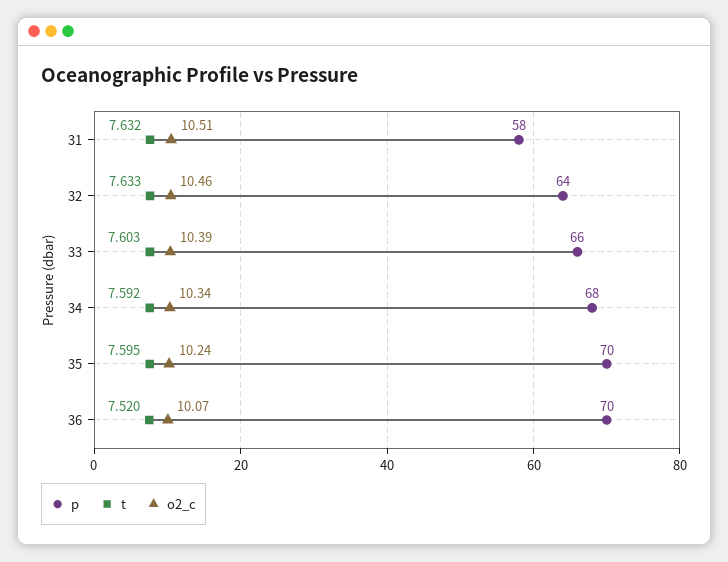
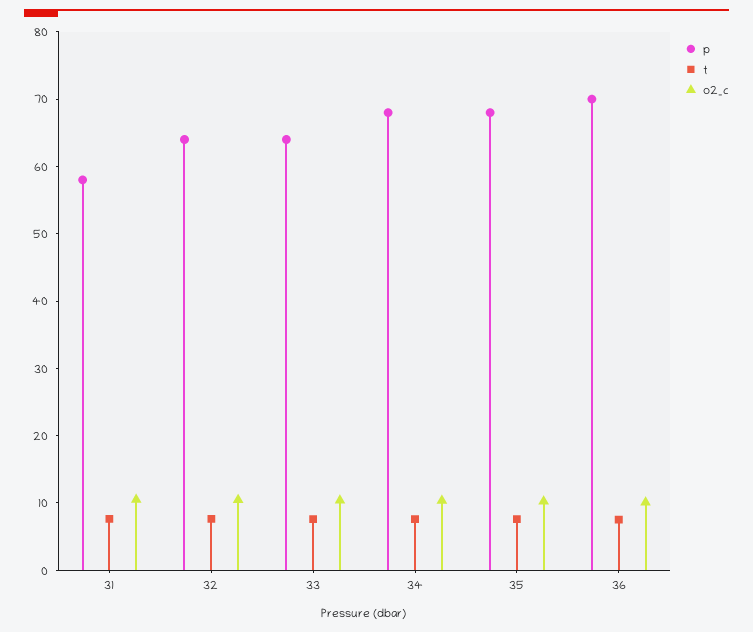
  {
    "p": {
      "31": 58,
      "32": 64,
-     "33": 66,
+     "33": 64,
      "34": 68,
-     "35": 70,
+     "35": 68,
      "36": 70
    },
    "t": {
      "31": 7.632,
      "32": 7.633,
      "33": 7.603,
      "34": 7.592,
      "35": 7.595,
      "36": 7.52
    },
    "o2_c": {
      "31": 10.51,
      "32": 10.46,
      "33": 10.39,
      "34": 10.34,
      "35": 10.24,
      "36": 10.07
    }
  }

